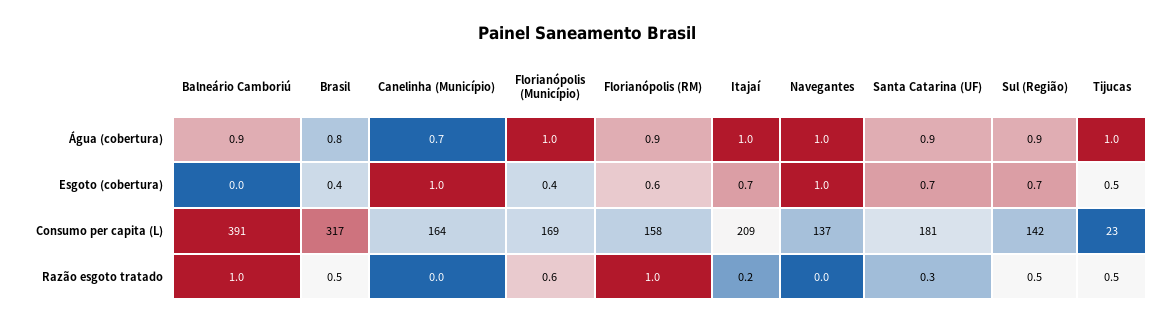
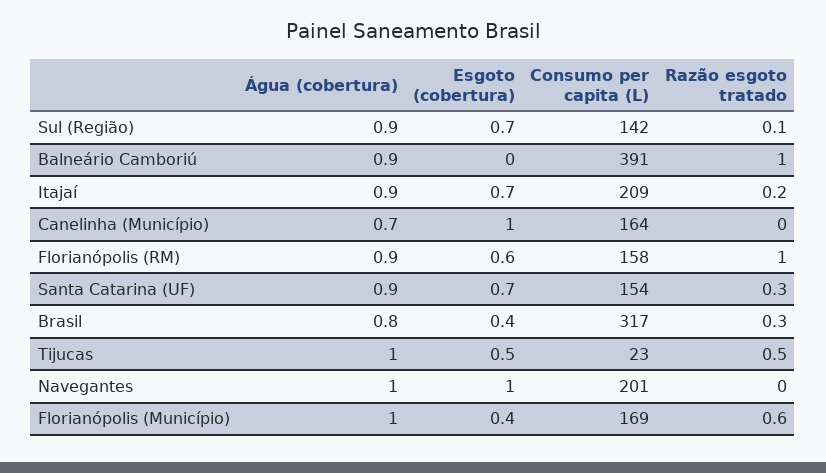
  {
    "Balneário Camboriú": {
      "Água (cobertura)": 0.9,
      "Esgoto (cobertura)": 0,
      "Consumo per capita (L)": 391,
      "Razão esgoto tratado": 1
    },
    "Brasil": {
      "Água (cobertura)": 0.8,
      "Esgoto (cobertura)": 0.4,
      "Consumo per capita (L)": 317,
-     "Razão esgoto tratado": 0.5
+     "Razão esgoto tratado": 0.3
    },
    "Canelinha (Município)": {
      "Água (cobertura)": 0.7,
      "Esgoto (cobertura)": 1,
      "Consumo per capita (L)": 164,
      "Razão esgoto tratado": 0
    },
    "Florianópolis (Município)": {
      "Água (cobertura)": 1,
      "Esgoto (cobertura)": 0.4,
      "Consumo per capita (L)": 169,
      "Razão esgoto tratado": 0.6
    },
    "Florianópolis (RM)": {
      "Água (cobertura)": 0.9,
      "Esgoto (cobertura)": 0.6,
      "Consumo per capita (L)": 158,
      "Razão esgoto tratado": 1
    },
    "Itajaí": {
-     "Água (cobertura)": 1,
+     "Água (cobertura)": 0.9,
      "Esgoto (cobertura)": 0.7,
      "Consumo per capita (L)": 209,
      "Razão esgoto tratado": 0.2
    },
    "Navegantes": {
      "Água (cobertura)": 1,
      "Esgoto (cobertura)": 1,
-     "Consumo per capita (L)": 137,
+     "Consumo per capita (L)": 201,
      "Razão esgoto tratado": 0
    },
    "Santa Catarina (UF)": {
      "Água (cobertura)": 0.9,
      "Esgoto (cobertura)": 0.7,
-     "Consumo per capita (L)": 181,
+     "Consumo per capita (L)": 154,
      "Razão esgoto tratado": 0.3
    },
    "Sul (Região)": {
      "Água (cobertura)": 0.9,
      "Esgoto (cobertura)": 0.7,
      "Consumo per capita (L)": 142,
-     "Razão esgoto tratado": 0.5
+     "Razão esgoto tratado": 0.1
    },
    "Tijucas": {
      "Água (cobertura)": 1,
      "Esgoto (cobertura)": 0.5,
      "Consumo per capita (L)": 23,
      "Razão esgoto tratado": 0.5
    }
  }

